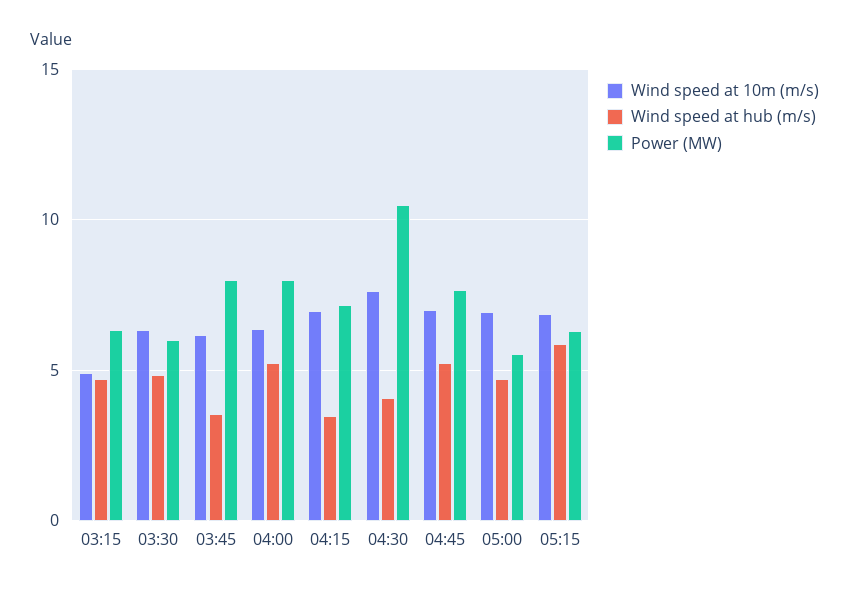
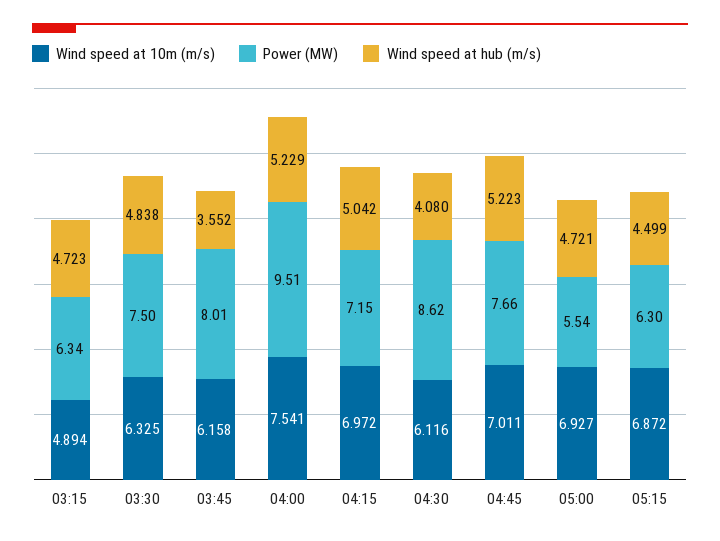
  {
    "Wind speed at 10m (m/s)": {
      "03:15": 4.894,
      "03:30": 6.325,
      "03:45": 6.158,
-     "04:00": 6.5,
+     "04:00": 7.541,
      "04:15": 6.972,
-     "04:30": 7.5,
+     "04:30": 6.116,
      "04:45": 7.011,
      "05:00": 6.927,
      "05:15": 6.872
    },
    "Wind speed at hub (m/s)": {
      "03:15": 4.723,
      "03:30": 4.838,
      "03:45": 3.552,
      "04:00": 5.229,
-     "04:15": 3.5,
+     "04:15": 5.042,
      "04:30": 4.08,
      "04:45": 5.223,
      "05:00": 4.721,
-     "05:15": 6
+     "05:15": 4.499
    },
    "Power (MW)": {
      "03:15": 6.34,
-     "03:30": 6,
+     "03:30": 7.5,
      "03:45": 8.01,
-     "04:00": 8,
+     "04:00": 9.51,
      "04:15": 7.15,
-     "04:30": 10.5,
+     "04:30": 8.62,
      "04:45": 7.66,
      "05:00": 5.54,
      "05:15": 6.3
    }
  }

